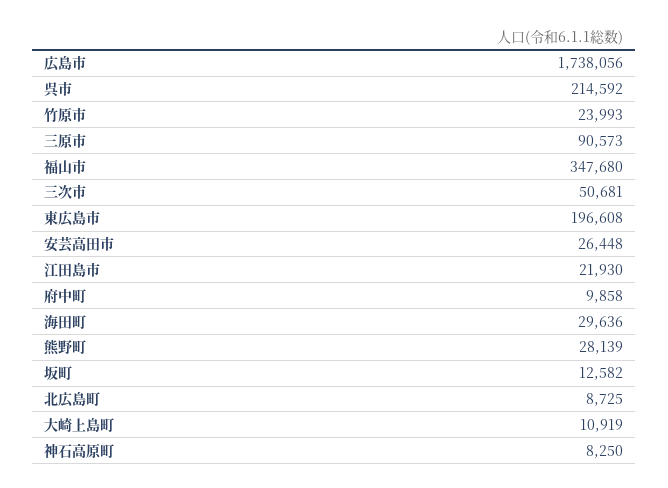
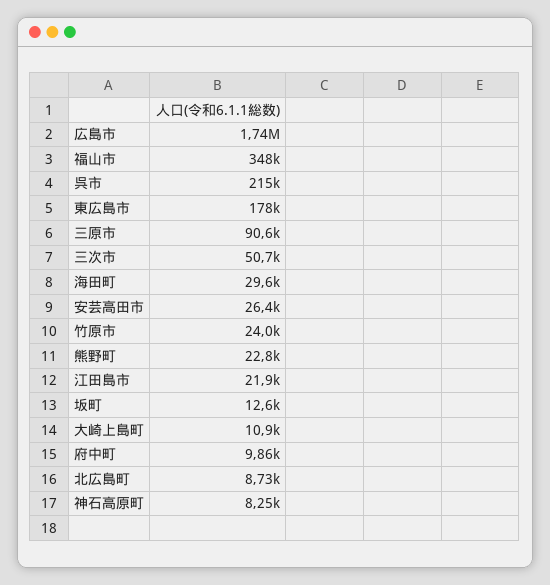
  {
    "広島市": 1738056,
    "呉市": 214592,
    "竹原市": 23993,
    "三原市": 90573,
    "福山市": 347680,
    "三次市": 50681,
-   "東広島市": 196608,
+   "東広島市": 178000,
    "安芸高田市": 26448,
    "江田島市": 21930,
    "府中町": 9858,
    "海田町": 29636,
-   "熊野町": 28139,
+   "熊野町": 22800,
    "坂町": 12582,
    "北広島町": 8725,
    "大崎上島町": 10919,
    "神石高原町": 8250
  }

